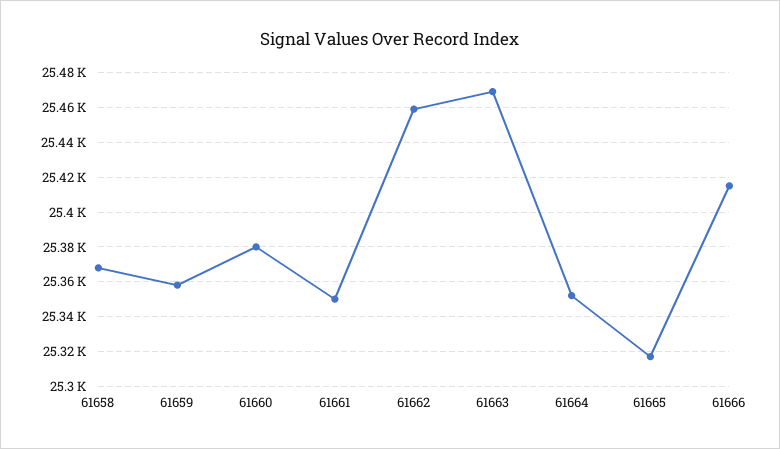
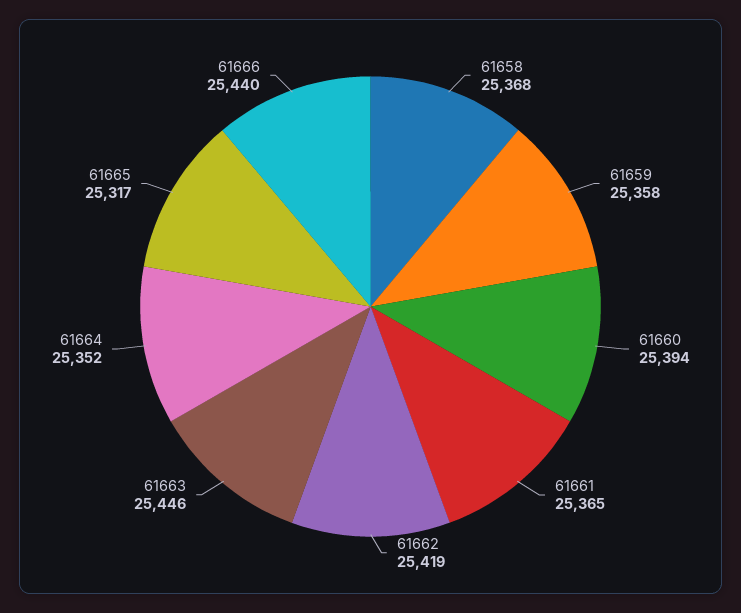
  {
    "61658": 25368,
    "61659": 25358,
-   "61660": 25380,
+   "61660": 25394,
-   "61661": 25350,
+   "61661": 25365,
-   "61662": 25460,
+   "61662": 25419,
-   "61663": 25470,
+   "61663": 25446,
    "61664": 25352,
    "61665": 25317,
-   "61666": 25415
+   "61666": 25440
  }

